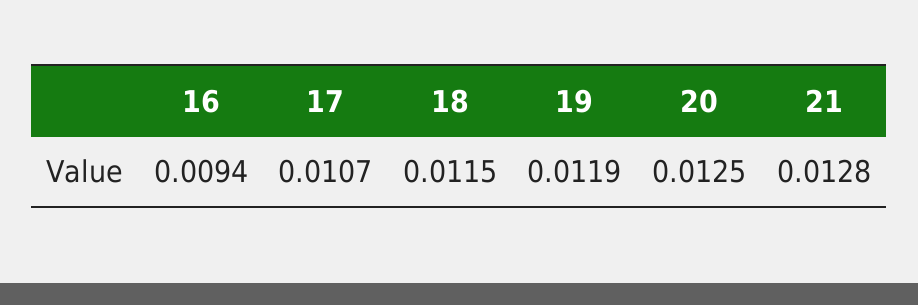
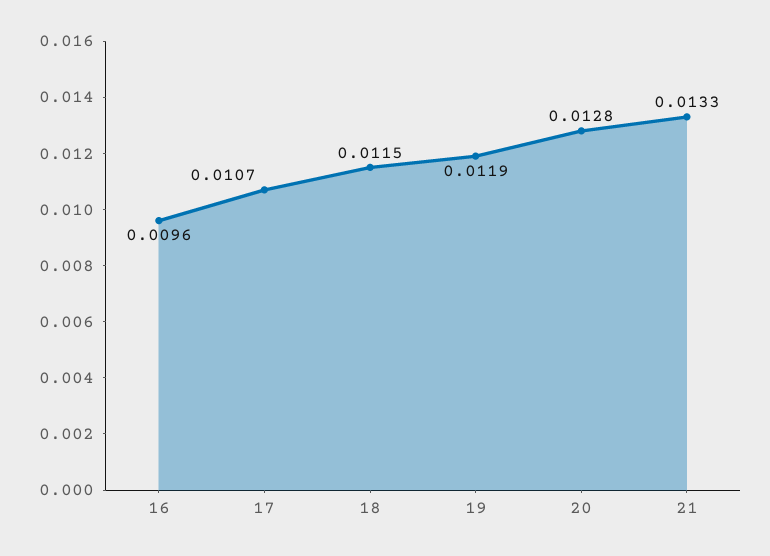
  {
-   "16": 0.0094,
+   "16": 0.0096,
    "17": 0.0107,
    "18": 0.0115,
    "19": 0.0119,
-   "20": 0.0125,
+   "20": 0.0128,
-   "21": 0.0128
+   "21": 0.0133
  }

